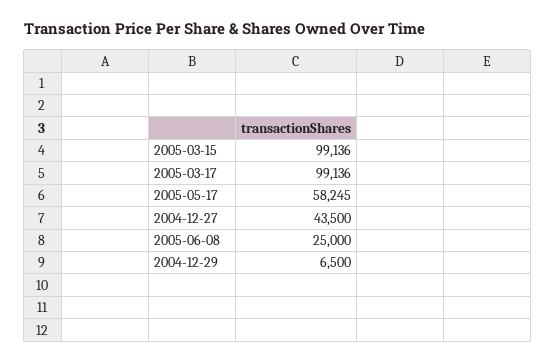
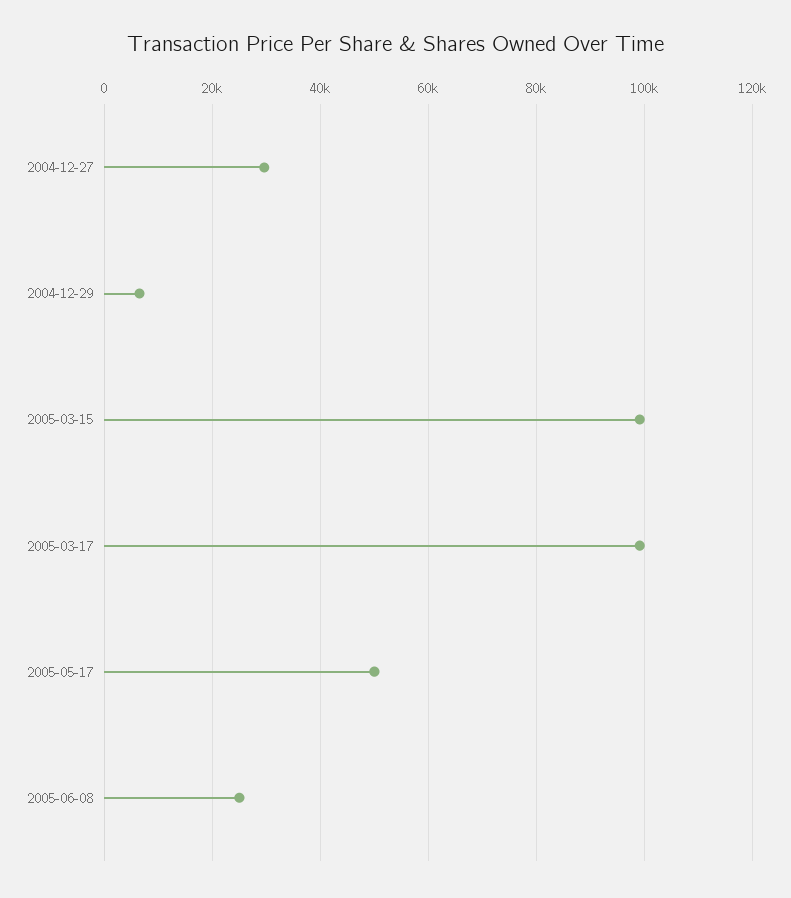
  {
    "2005-03-15": 99136,
    "2005-03-17": 99136,
-   "2005-05-17": 58245,
+   "2005-05-17": 50000,
-   "2004-12-27": 43500,
+   "2004-12-27": 30000,
    "2005-06-08": 25000,
    "2004-12-29": 6500
  }

